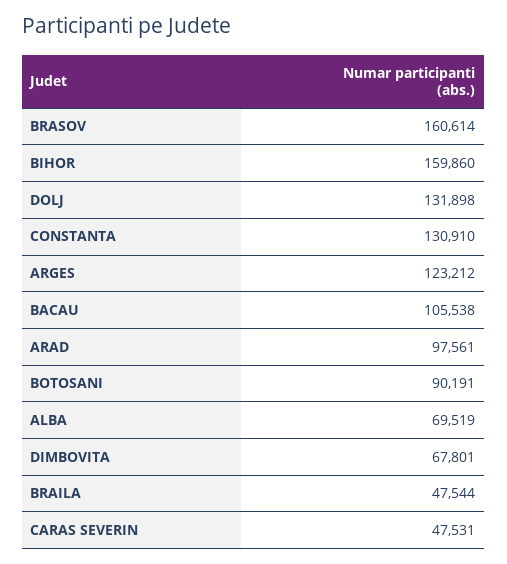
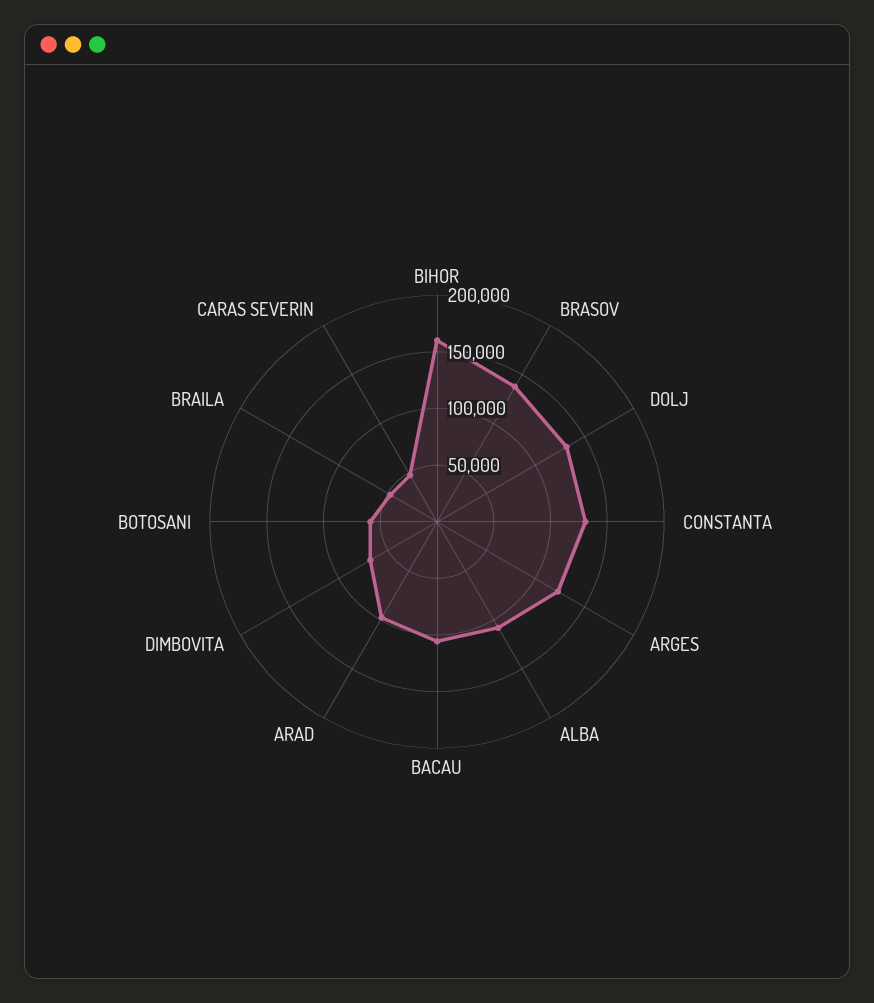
  {
-   "BRASOV": 160614,
+   "BRASOV": 140000,
    "BIHOR": 159860,
    "DOLJ": 131898,
    "CONSTANTA": 130910,
    "ARGES": 123212,
    "BACAU": 105538,
    "ARAD": 97561,
-   "BOTOSANI": 90191,
+   "BOTOSANI": 60000,
-   "ALBA": 69519,
+   "ALBA": 110000,
    "DIMBOVITA": 67801,
    "BRAILA": 47544,
    "CARAS SEVERIN": 47531
  }

